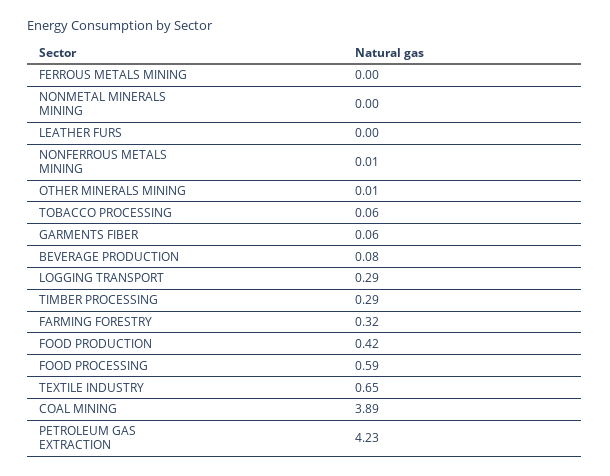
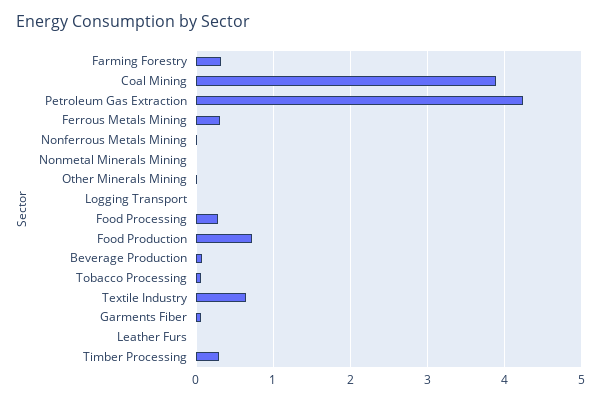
  {
-   "FERROUS METALS MINING": 0,
+   "FERROUS METALS MINING": 0.3,
    "NONMETAL MINERALS MINING": 0,
    "LEATHER FURS": 0,
    "NONFERROUS METALS MINING": 0.01,
    "OTHER MINERALS MINING": 0.01,
    "TOBACCO PROCESSING": 0.06,
    "GARMENTS FIBER": 0.06,
    "BEVERAGE PRODUCTION": 0.08,
-   "LOGGING TRANSPORT": 0.29,
+   "LOGGING TRANSPORT": 0,
    "TIMBER PROCESSING": 0.29,
    "FARMING FORESTRY": 0.32,
-   "FOOD PRODUCTION": 0.42,
+   "FOOD PRODUCTION": 0.7,
-   "FOOD PROCESSING": 0.59,
+   "FOOD PROCESSING": 0.3,
    "TEXTILE INDUSTRY": 0.65,
    "COAL MINING": 3.89,
    "PETROLEUM GAS EXTRACTION": 4.23
  }

